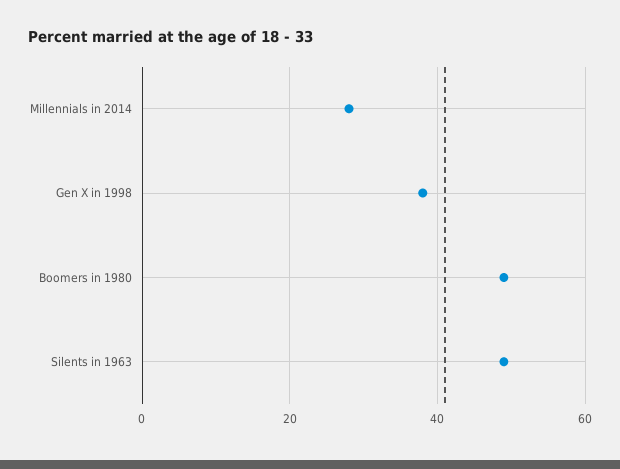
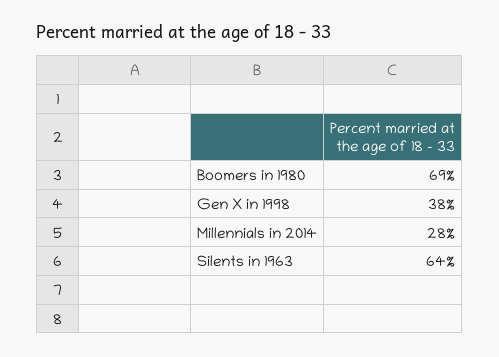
  {
    "Millennials in 2014": 28,
    "Gen X in 1998": 38,
-   "Boomers in 1980": 50,
+   "Boomers in 1980": 69,
-   "Silents in 1963": 50
+   "Silents in 1963": 64
  }

